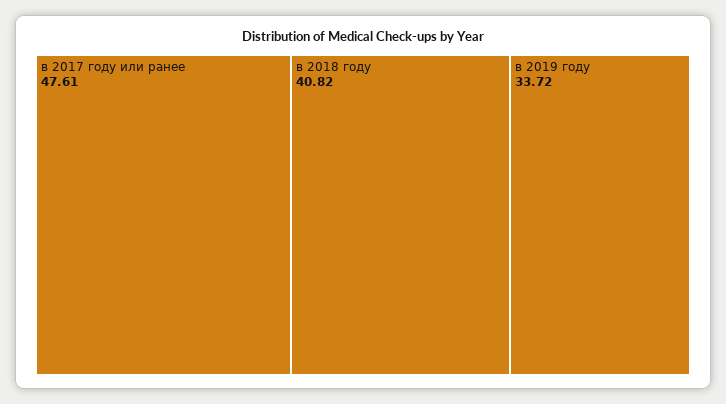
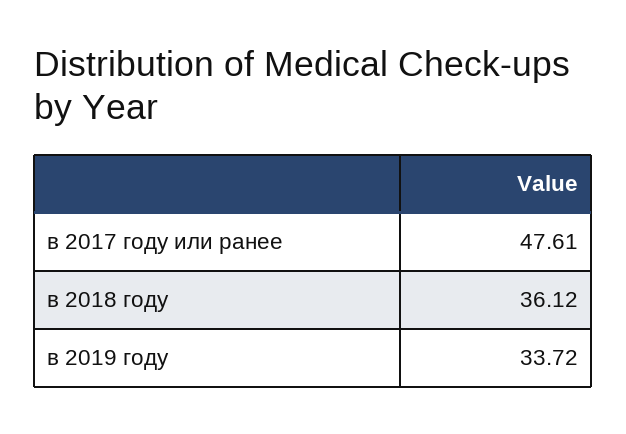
  {
    "в 2017 году или ранее": 47.61,
-   "в 2018 году": 40.82,
+   "в 2018 году": 36.12,
    "в 2019 году": 33.72
  }

